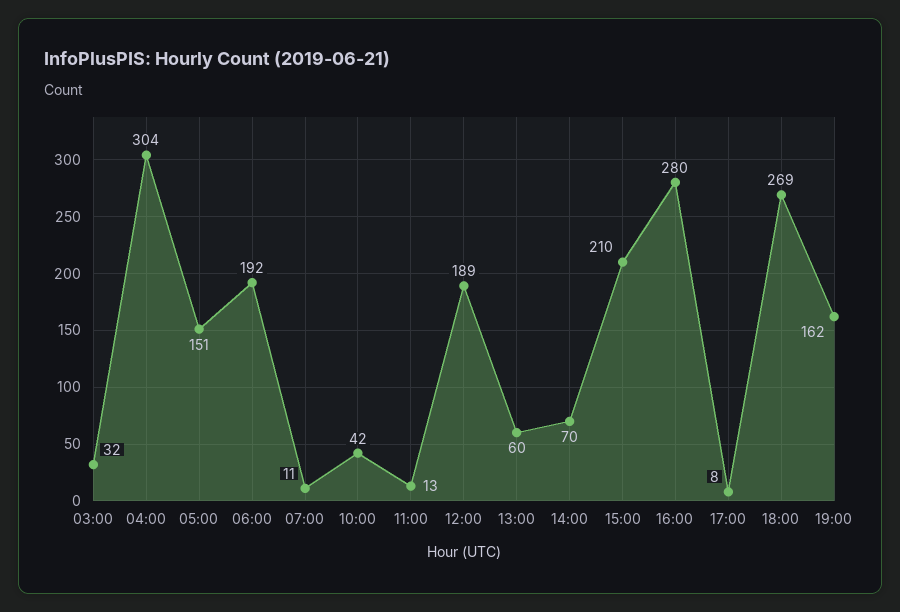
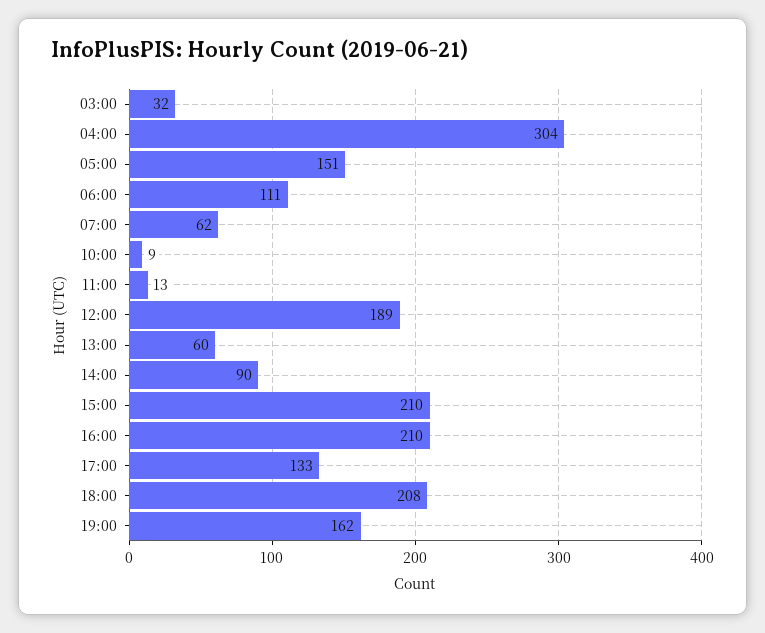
  {
    "03:00": 32,
    "04:00": 304,
    "05:00": 151,
-   "06:00": 192,
+   "06:00": 111,
-   "07:00": 11,
+   "07:00": 62,
-   "10:00": 42,
+   "10:00": 9,
    "11:00": 13,
    "12:00": 189,
    "13:00": 60,
-   "14:00": 70,
+   "14:00": 90,
    "15:00": 210,
-   "16:00": 280,
+   "16:00": 210,
-   "17:00": 8,
+   "17:00": 133,
-   "18:00": 269,
+   "18:00": 208,
    "19:00": 162
  }

